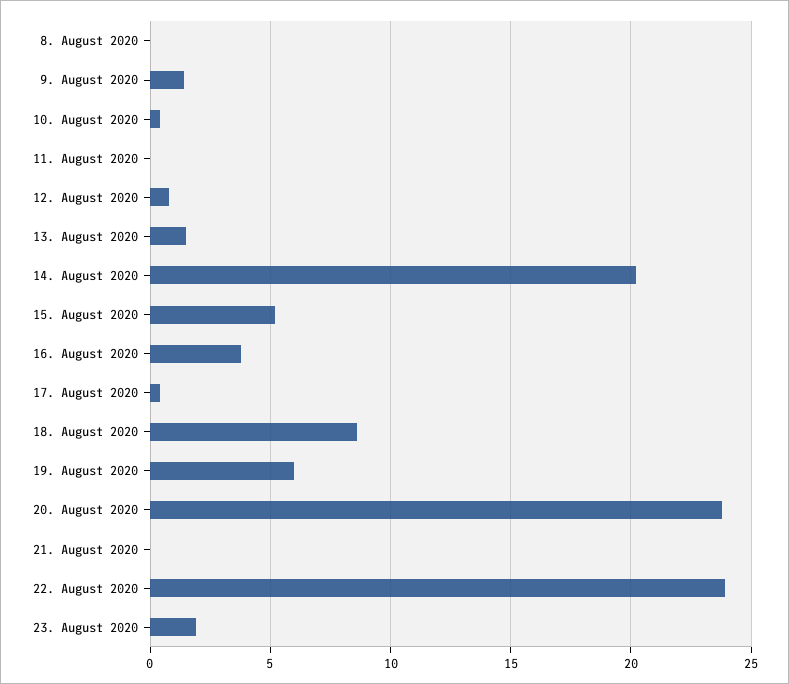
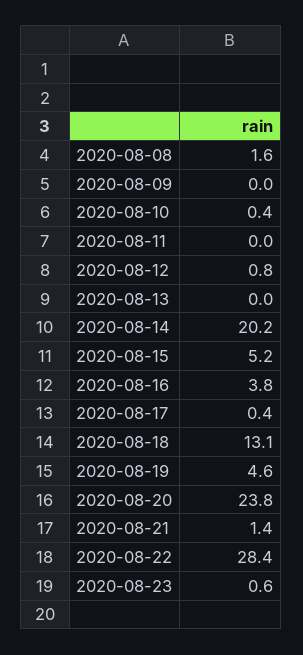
  {
-   "8. August 2020": 0,
+   "8. August 2020": 1.6,
-   "9. August 2020": 1.5,
+   "9. August 2020": 0,
    "10. August 2020": 0.4,
    "11. August 2020": 0,
    "12. August 2020": 0.8,
-   "13. August 2020": 1.5,
+   "13. August 2020": 0,
    "14. August 2020": 20.2,
    "15. August 2020": 5.2,
    "16. August 2020": 3.8,
    "17. August 2020": 0.4,
-   "18. August 2020": 8.5,
+   "18. August 2020": 13.1,
-   "19. August 2020": 6,
+   "19. August 2020": 4.6,
    "20. August 2020": 23.8,
-   "21. August 2020": 0,
+   "21. August 2020": 1.4,
-   "22. August 2020": 24,
+   "22. August 2020": 28.4,
-   "23. August 2020": 2
+   "23. August 2020": 0.6
  }

